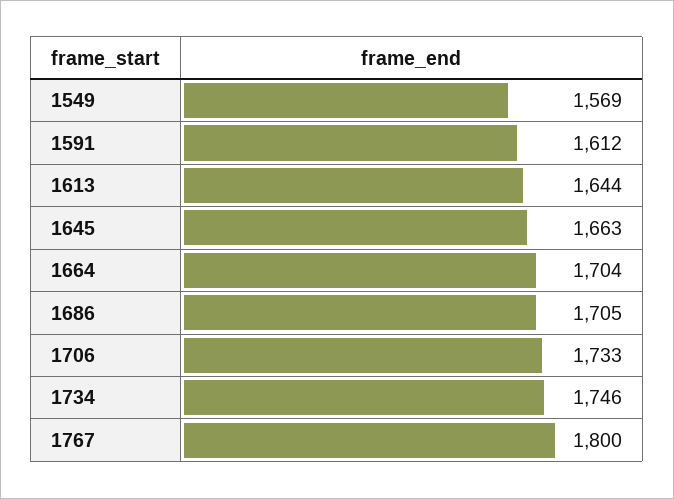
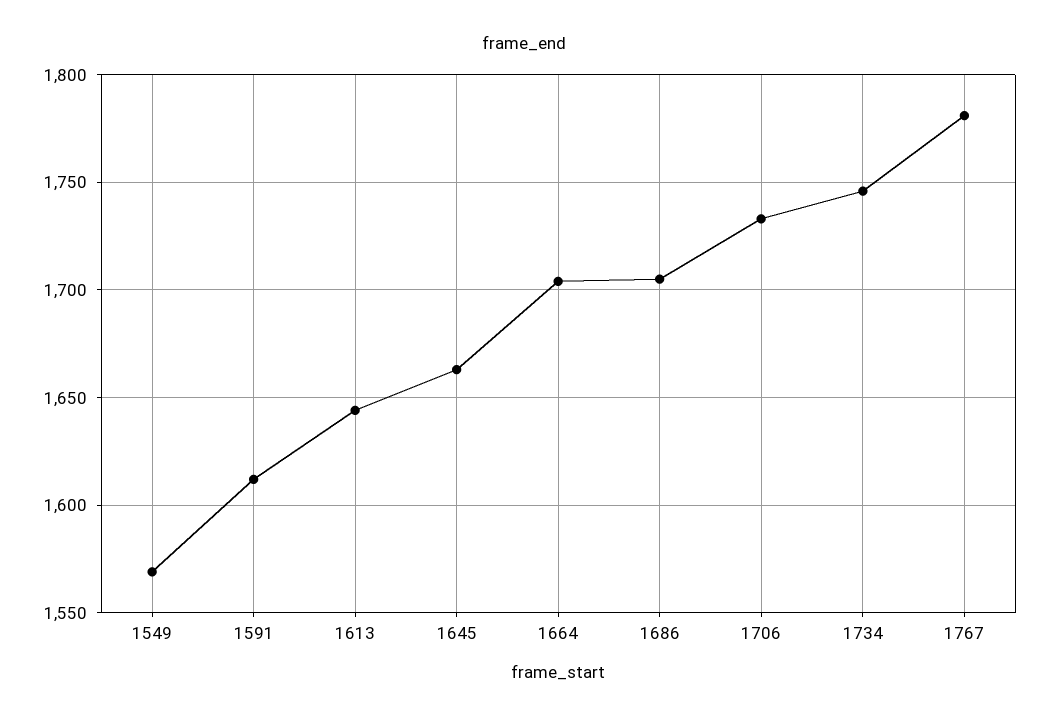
  {
    "1549": 1569,
    "1591": 1612,
    "1613": 1644,
    "1645": 1663,
    "1664": 1704,
    "1686": 1705,
    "1706": 1733,
    "1734": 1746,
-   "1767": 1800
+   "1767": 1780
  }

